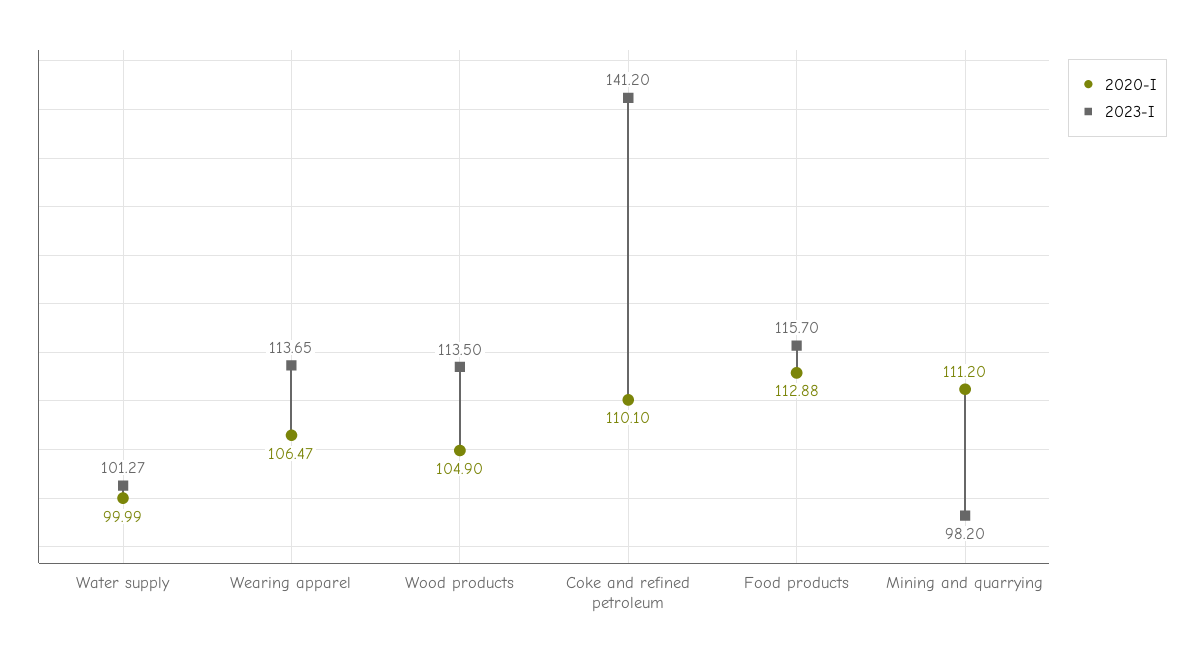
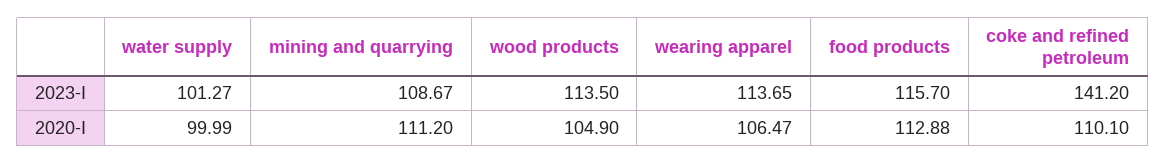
  {
    "2020-I": {
      "Water supply": 99.99,
      "Wearing apparel": 106.47,
      "Wood products": 104.9,
      "Coke and refined petroleum": 110.1,
      "Food products": 112.88,
      "Mining and quarrying": 111.2
    },
    "2023-I": {
      "Water supply": 101.27,
      "Wearing apparel": 113.65,
      "Wood products": 113.5,
      "Coke and refined petroleum": 141.2,
      "Food products": 115.7,
-     "Mining and quarrying": 98.2
+     "Mining and quarrying": 108.67
    }
  }

